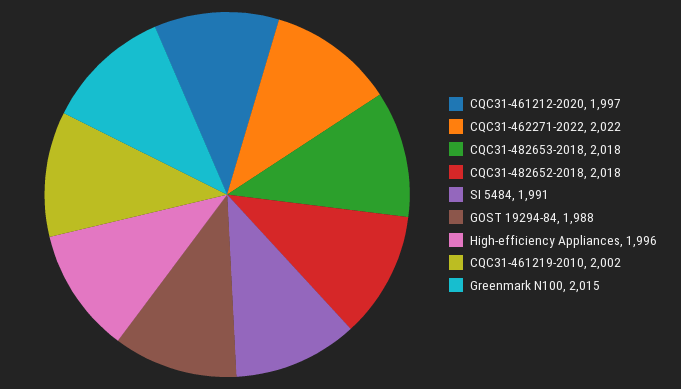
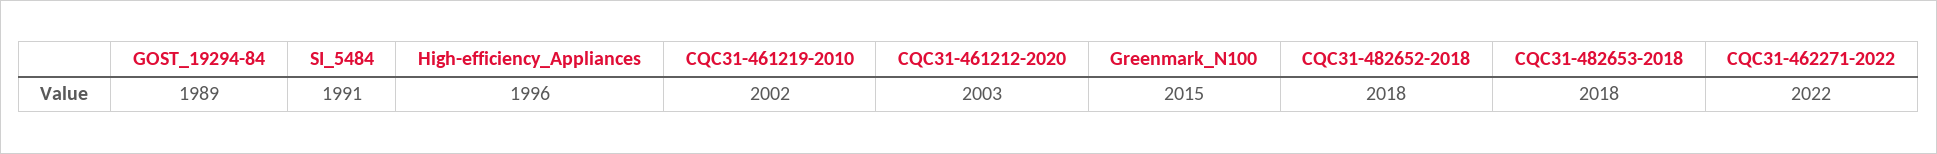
  {
-   "CQC31-461212-2020": 1997,
+   "CQC31-461212-2020": 2003,
    "CQC31-462271-2022": 2022,
    "CQC31-482653-2018": 2018,
    "CQC31-482652-2018": 2018,
    "SI 5484": 1991,
-   "GOST 19294-84": 1988,
+   "GOST 19294-84": 1989,
    "High-efficiency Appliances": 1996,
    "CQC31-461219-2010": 2002,
    "Greenmark N100": 2015
  }

